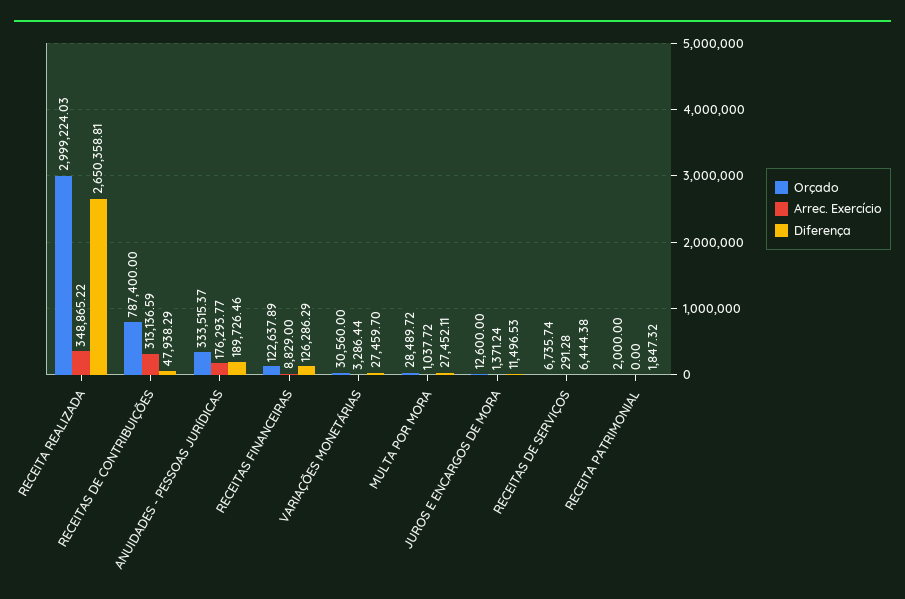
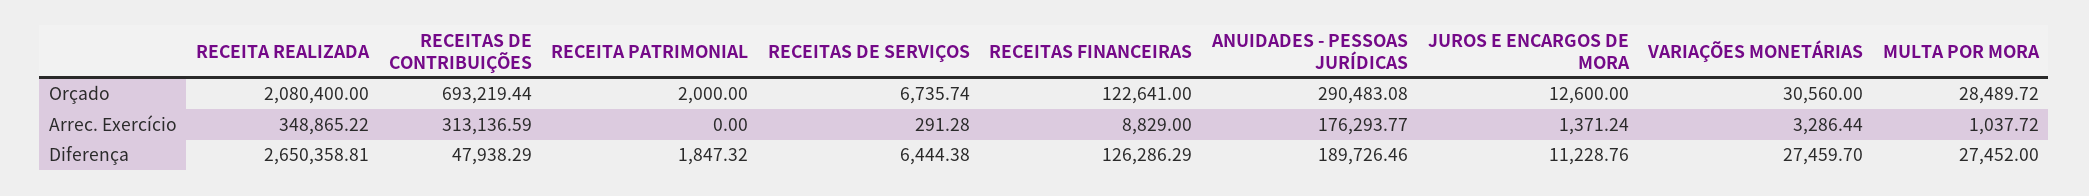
  {
    "Orçado": {
-     "RECEITA REALIZADA": 2999224.03,
+     "RECEITA REALIZADA": 2080400,
-     "RECEITAS DE CONTRIBUIÇÕES": 787400,
+     "RECEITAS DE CONTRIBUIÇÕES": 693219.44,
-     "ANUIDADES - PESSOAS JURÍDICAS": 333515.37,
+     "ANUIDADES - PESSOAS JURÍDICAS": 290483.08,
-     "RECEITAS FINANCEIRAS": 122637.89,
+     "RECEITAS FINANCEIRAS": 122641,
      "VARIAÇÕES MONETÁRIAS": 30560,
      "MULTA POR MORA": 28489.72,
      "JUROS E ENCARGOS DE MORA": 12600,
      "RECEITAS DE SERVIÇOS": 6735.74,
      "RECEITA PATRIMONIAL": 2000
    },
    "Arrec. Exercício": {
      "RECEITA REALIZADA": 348865.22,
      "RECEITAS DE CONTRIBUIÇÕES": 313136.59,
      "ANUIDADES - PESSOAS JURÍDICAS": 176293.77,
      "RECEITAS FINANCEIRAS": 8829,
      "VARIAÇÕES MONETÁRIAS": 3286.44,
      "MULTA POR MORA": 1037.72,
      "JUROS E ENCARGOS DE MORA": 1371.24,
      "RECEITAS DE SERVIÇOS": 291.28,
      "RECEITA PATRIMONIAL": 0
    },
    "Diferença": {
      "RECEITA REALIZADA": 2650358.81,
      "RECEITAS DE CONTRIBUIÇÕES": 47938.29,
      "ANUIDADES - PESSOAS JURÍDICAS": 189726.46,
      "RECEITAS FINANCEIRAS": 126286.29,
      "VARIAÇÕES MONETÁRIAS": 27459.7,
-     "MULTA POR MORA": 27452.11,
+     "MULTA POR MORA": 27452,
-     "JUROS E ENCARGOS DE MORA": 11496.53,
+     "JUROS E ENCARGOS DE MORA": 11228.76,
      "RECEITAS DE SERVIÇOS": 6444.38,
      "RECEITA PATRIMONIAL": 1847.32
    }
  }

